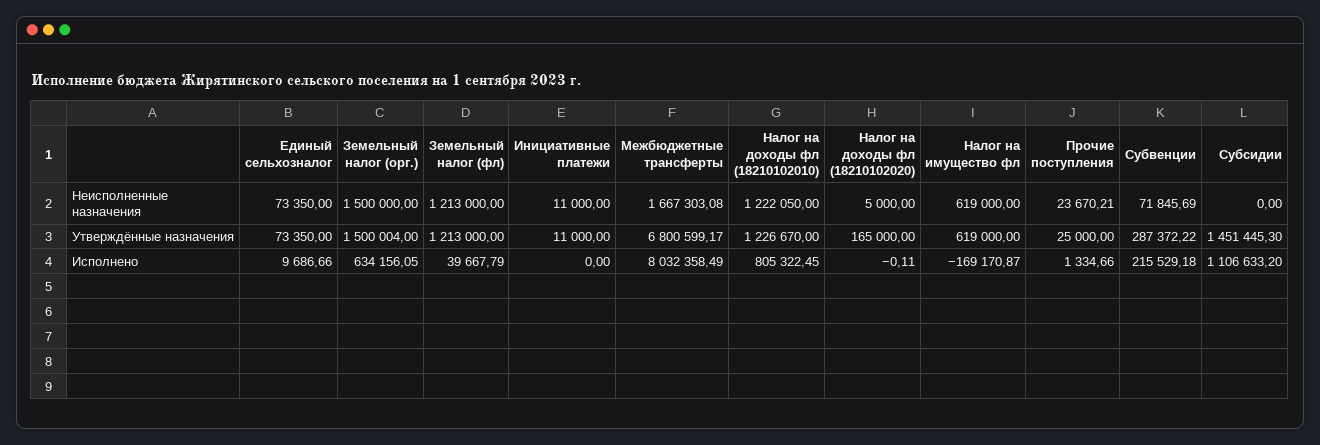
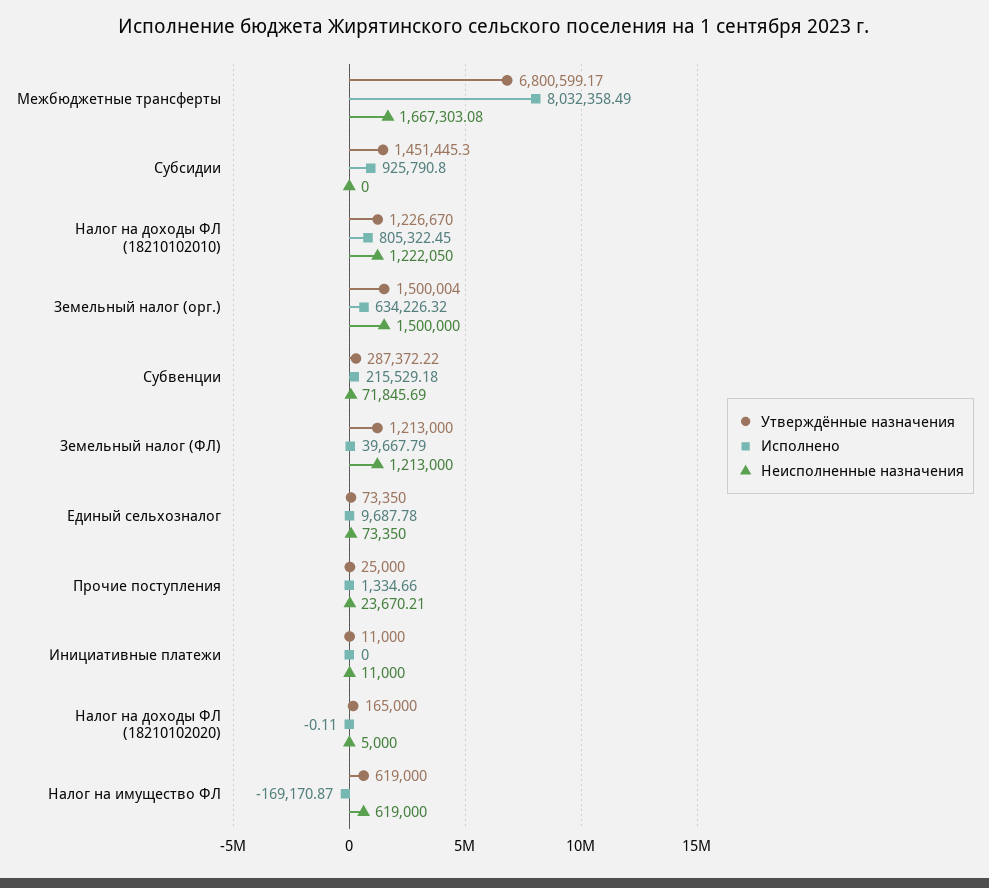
  {
    "Неисполненные назначения": {
      "Единый сельхозналог": 73350,
      "Земельный налог (орг.)": 1500000,
      "Земельный налог (фл)": 1213000,
      "Инициативные платежи": 11000,
      "Межбюджетные трансферты": 1667303.08,
      "Налог на доходы фл (18210102010)": 1222050,
      "Налог на доходы фл (18210102020)": 5000,
      "Налог на имущество фл": 619000,
      "Прочие поступления": 23670.21,
      "Субвенции": 71845.69,
      "Субсидии": 0
    },
    "Утверждённые назначения": {
      "Единый сельхозналог": 73350,
      "Земельный налог (орг.)": 1500004,
      "Земельный налог (фл)": 1213000,
      "Инициативные платежи": 11000,
      "Межбюджетные трансферты": 6800599.17,
      "Налог на доходы фл (18210102010)": 1226670,
      "Налог на доходы фл (18210102020)": 165000,
      "Налог на имущество фл": 619000,
      "Прочие поступления": 25000,
      "Субвенции": 287372.22,
      "Субсидии": 1451445.3
    },
    "Исполнено": {
-     "Единый сельхозналог": 9686.66,
+     "Единый сельхозналог": 9687.78,
-     "Земельный налог (орг.)": 634156.05,
+     "Земельный налог (орг.)": 634226.32,
      "Земельный налог (фл)": 39667.79,
      "Инициативные платежи": 0,
      "Межбюджетные трансферты": 8032358.49,
      "Налог на доходы фл (18210102010)": 805322.45,
      "Налог на доходы фл (18210102020)": -0.11,
      "Налог на имущество фл": -169170.87,
      "Прочие поступления": 1334.66,
      "Субвенции": 215529.18,
-     "Субсидии": 1106633.2
+     "Субсидии": 925790.8
    }
  }

